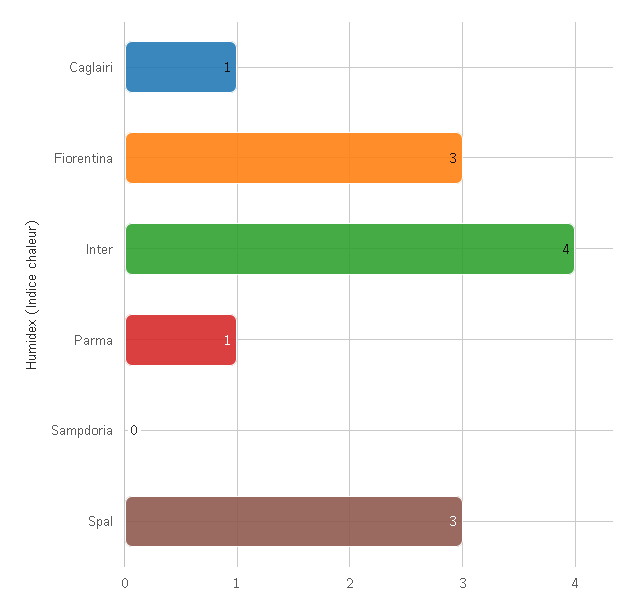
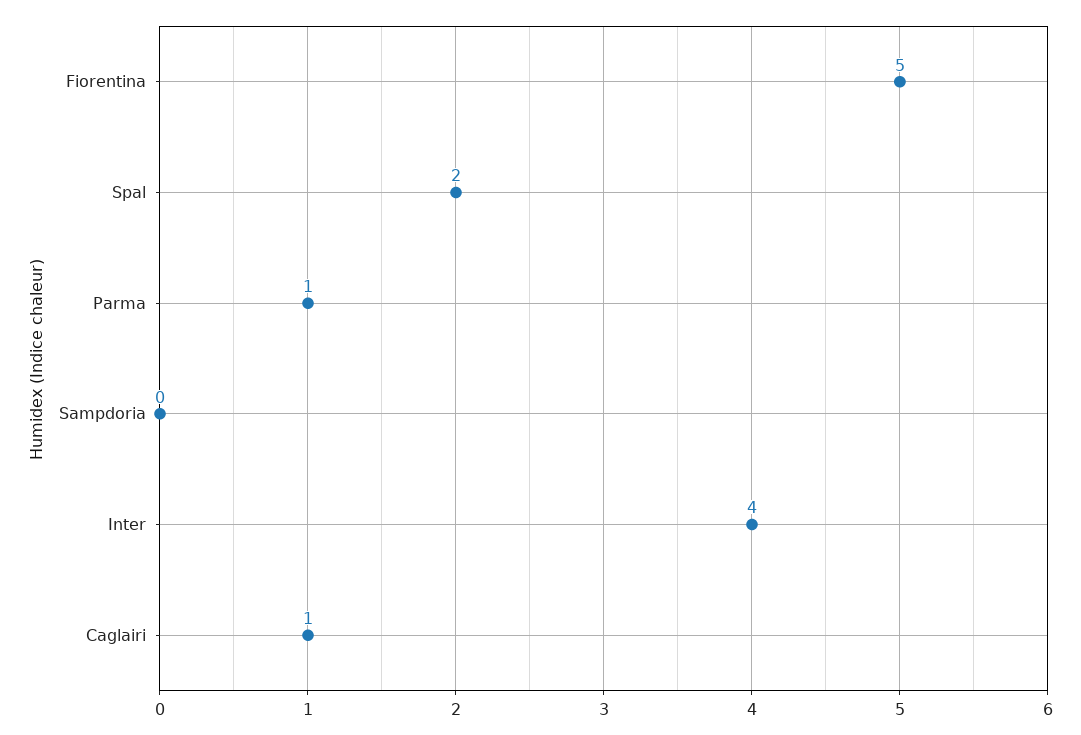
  {
    "Caglairi": 1,
-   "Fiorentina": 3,
+   "Fiorentina": 5,
    "Inter": 4,
    "Parma": 1,
    "Sampdoria": 0,
-   "Spal": 3
+   "Spal": 2
  }

